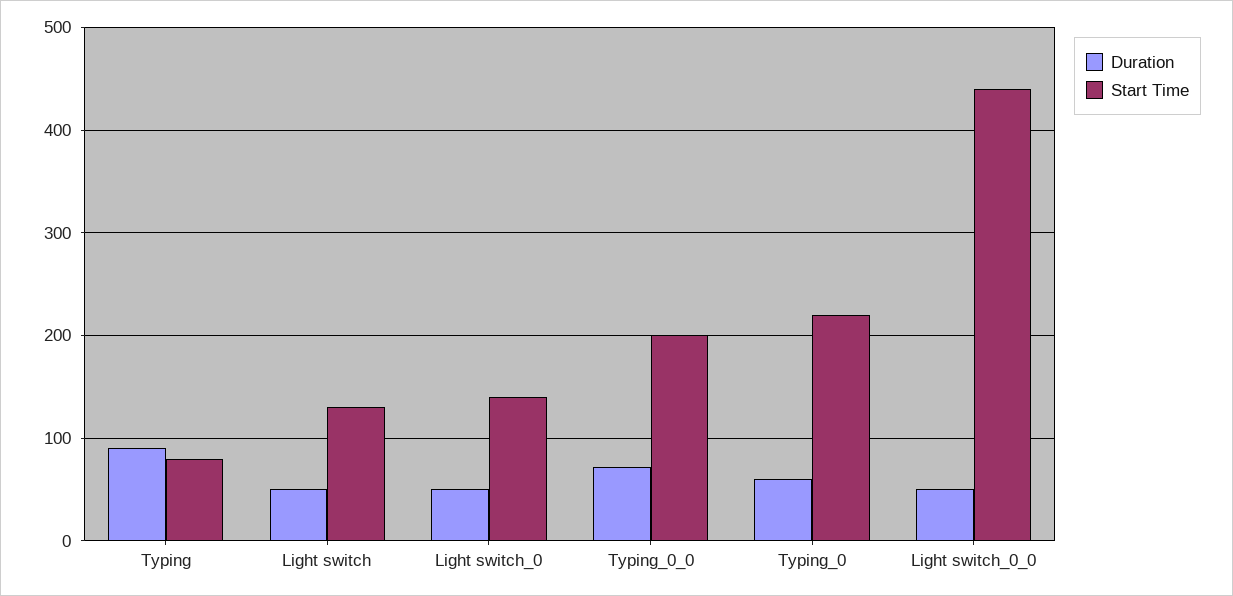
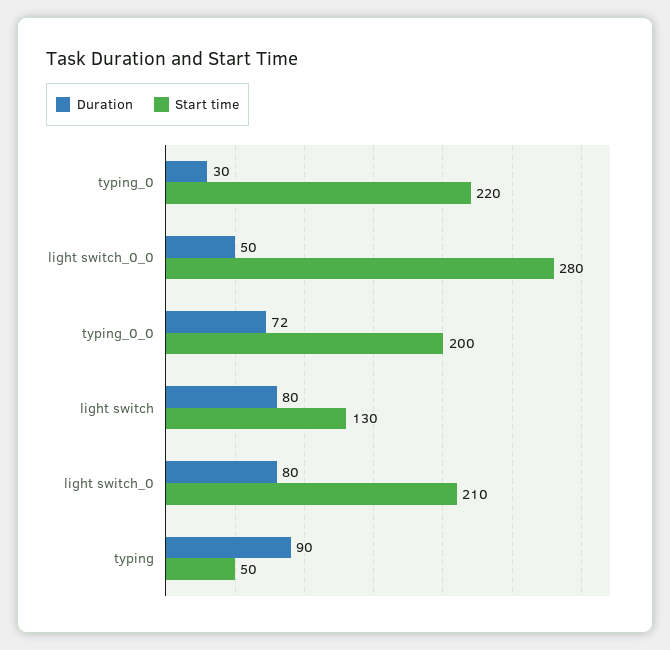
  {
    "Duration": {
      "Typing": 90,
-     "Light switch": 50,
+     "Light switch": 80,
-     "Light switch_0": 50,
+     "Light switch_0": 80,
      "Typing_0_0": 72,
-     "Typing_0": 60,
+     "Typing_0": 30,
      "Light switch_0_0": 50
    },
    "Start Time": {
-     "Typing": 80,
+     "Typing": 50,
      "Light switch": 130,
-     "Light switch_0": 140,
+     "Light switch_0": 210,
      "Typing_0_0": 200,
      "Typing_0": 220,
-     "Light switch_0_0": 440
+     "Light switch_0_0": 280
    }
  }

